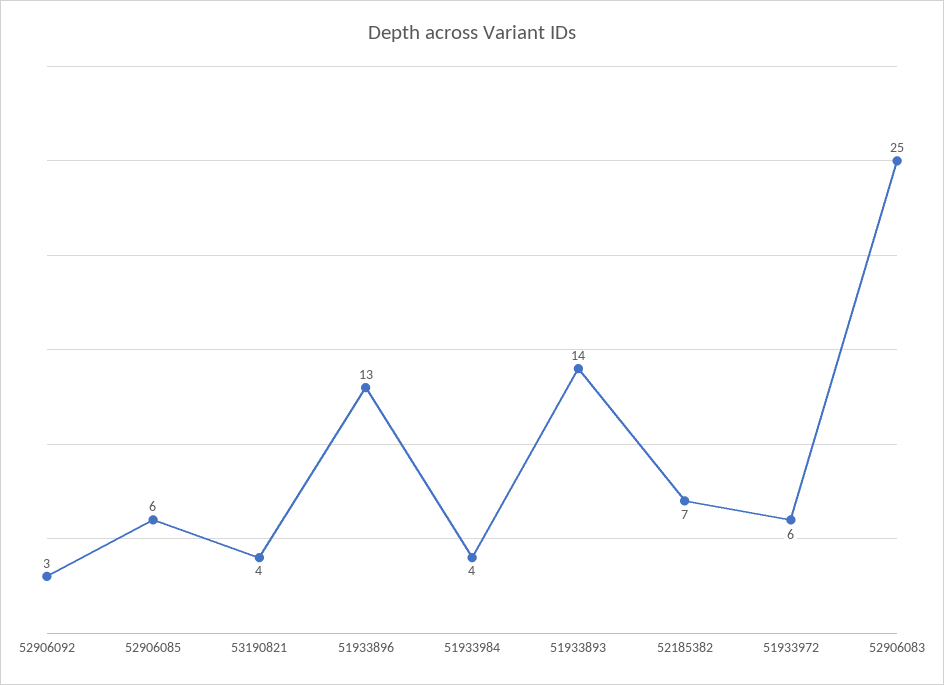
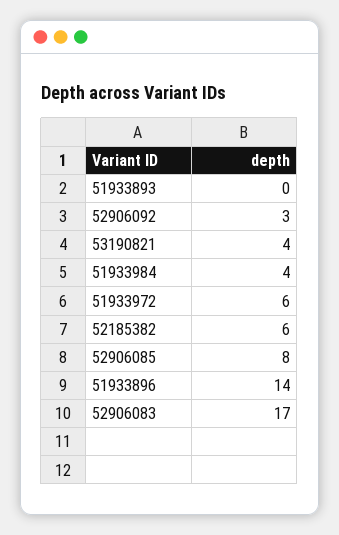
  {
    "52906092": 3,
-   "52906085": 6,
+   "52906085": 8,
    "53190821": 4,
-   "51933896": 13,
+   "51933896": 14,
    "51933984": 4,
-   "51933893": 14,
+   "51933893": 0,
-   "52185382": 7,
+   "52185382": 6,
    "51933972": 6,
-   "52906083": 25
+   "52906083": 17
  }

